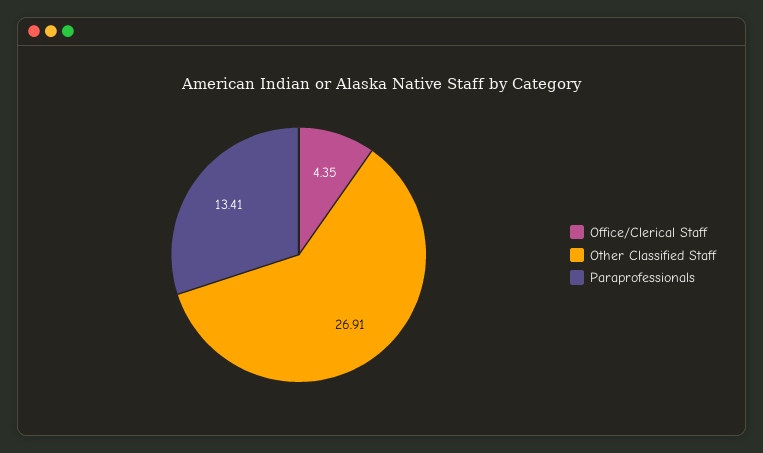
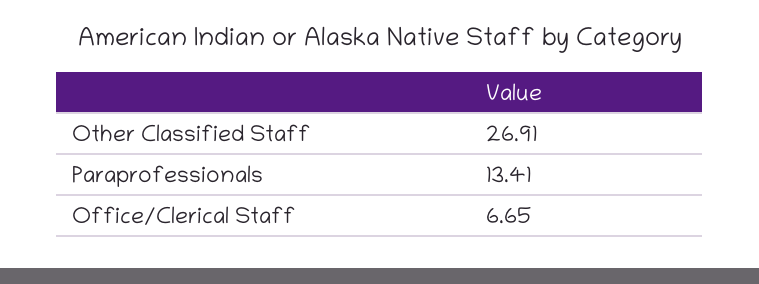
  {
-   "Office/Clerical Staff": 4.35,
+   "Office/Clerical Staff": 6.65,
    "Other Classified Staff": 26.91,
    "Paraprofessionals": 13.41
  }

